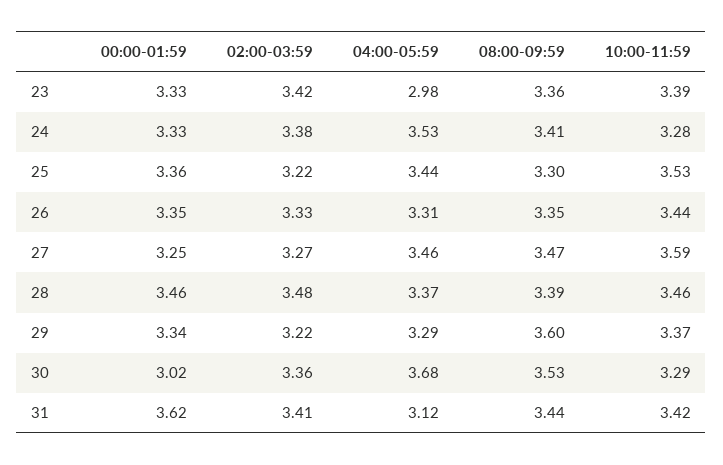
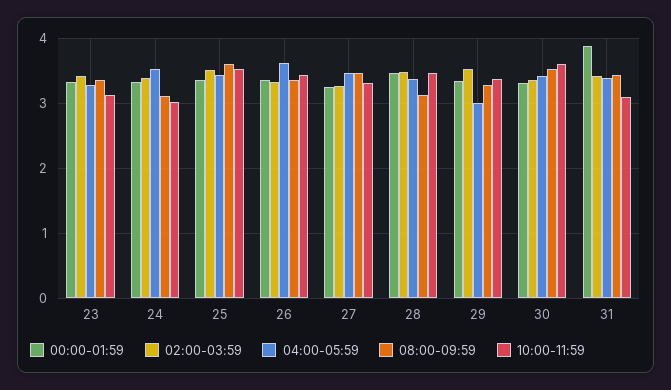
  {
    "00:00-01:59": {
      "23": 3.33,
      "24": 3.33,
      "25": 3.36,
      "26": 3.35,
      "27": 3.25,
      "28": 3.46,
      "29": 3.34,
-     "30": 3.02,
+     "30": 3.3,
-     "31": 3.62
+     "31": 3.9
    },
    "02:00-03:59": {
      "23": 3.42,
      "24": 3.38,
-     "25": 3.22,
+     "25": 3.5,
      "26": 3.33,
      "27": 3.27,
      "28": 3.48,
-     "29": 3.22,
+     "29": 3.5,
      "30": 3.36,
      "31": 3.41
    },
    "04:00-05:59": {
-     "23": 2.98,
+     "23": 3.3,
      "24": 3.53,
      "25": 3.44,
-     "26": 3.31,
+     "26": 3.6,
      "27": 3.46,
      "28": 3.37,
-     "29": 3.29,
+     "29": 3,
-     "30": 3.68,
+     "30": 3.4,
-     "31": 3.12
+     "31": 3.4
    },
    "08:00-09:59": {
      "23": 3.36,
-     "24": 3.41,
+     "24": 3.1,
-     "25": 3.3,
+     "25": 3.6,
      "26": 3.35,
      "27": 3.47,
-     "28": 3.39,
+     "28": 3.1,
-     "29": 3.6,
+     "29": 3.3,
      "30": 3.53,
      "31": 3.44
    },
    "10:00-11:59": {
-     "23": 3.39,
+     "23": 3.1,
-     "24": 3.28,
+     "24": 3,
      "25": 3.53,
      "26": 3.44,
-     "27": 3.59,
+     "27": 3.3,
      "28": 3.46,
      "29": 3.37,
-     "30": 3.29,
+     "30": 3.6,
-     "31": 3.42
+     "31": 3.1
    }
  }

